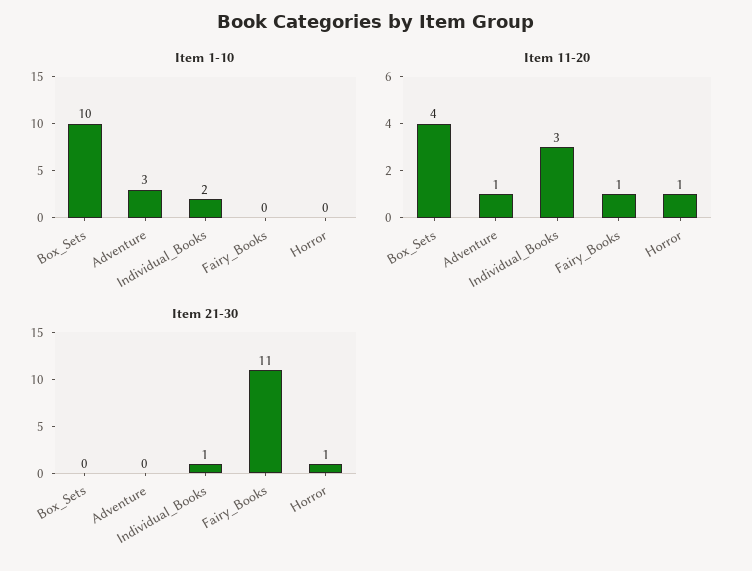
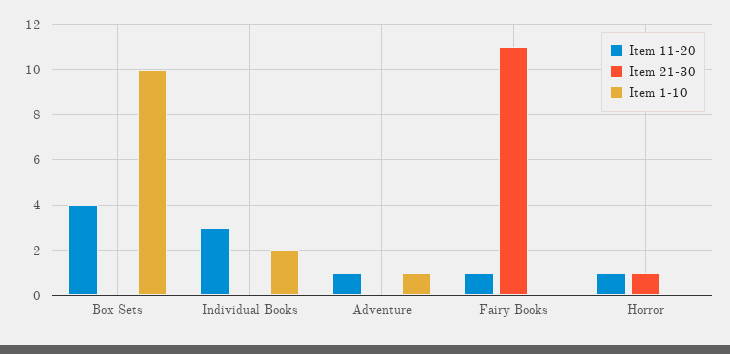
  {
    "Item 1-10": {
      "Box_Sets": 10,
-     "Adventure": 3,
+     "Adventure": 1,
      "Individual_Books": 2,
      "Fairy_Books": 0,
      "Horror": 0
    },
    "Item 11-20": {
      "Box_Sets": 4,
      "Adventure": 1,
      "Individual_Books": 3,
      "Fairy_Books": 1,
      "Horror": 1
    },
    "Item 21-30": {
      "Box_Sets": 0,
      "Adventure": 0,
-     "Individual_Books": 1,
+     "Individual_Books": 0,
      "Fairy_Books": 11,
      "Horror": 1
    }
  }

